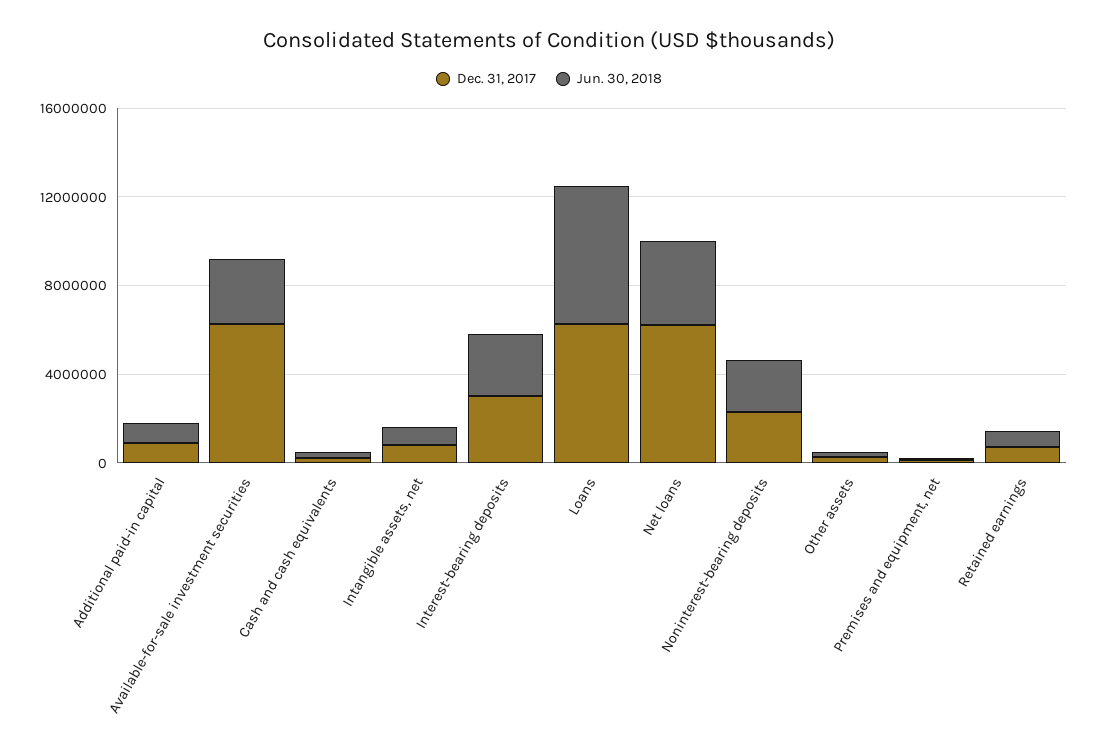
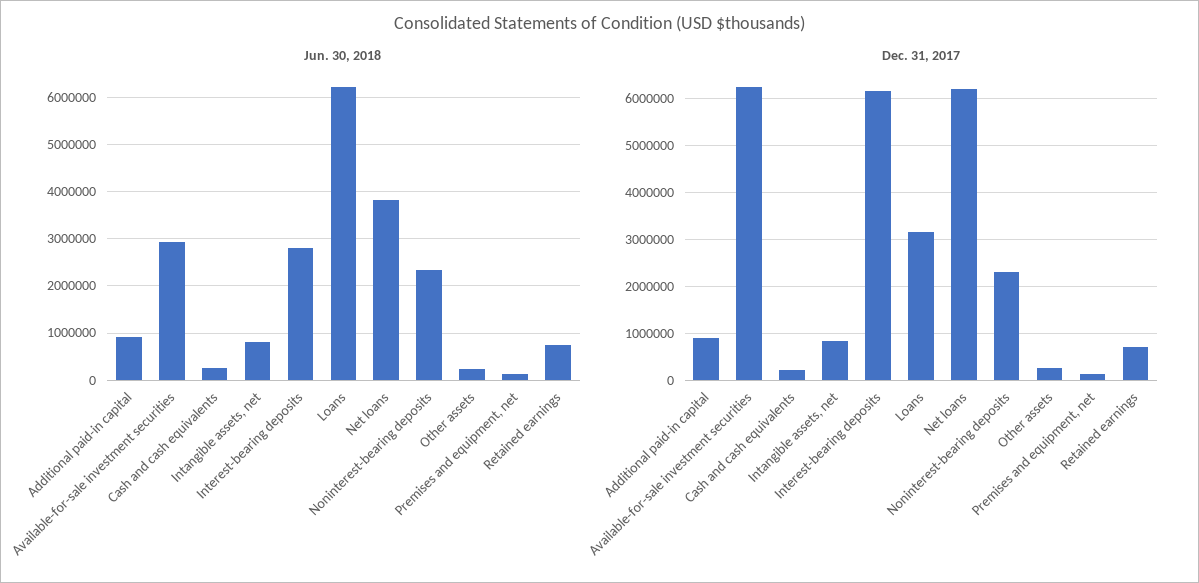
  {
    "Dec. 31, 2017": {
      "Additional paid-in capital": 800000,
      "Available-for-sale investment securities": 6200000,
      "Cash and cash equivalents": 200000,
      "Intangible assets, net": 800000,
-     "Interest-bearing deposits": 3000000,
+     "Interest-bearing deposits": 6200000,
-     "Loans": 6000000,
+     "Loans": 3200000,
      "Net loans": 6200000,
      "Noninterest-bearing deposits": 2200000,
      "Other assets": 200000,
      "Premises and equipment, net": 200000,
      "Retained earnings": 800000
    },
    "Jun. 30, 2018": {
      "Additional paid-in capital": 1000000,
      "Available-for-sale investment securities": 3000000,
      "Cash and cash equivalents": 200000,
      "Intangible assets, net": 800000,
      "Interest-bearing deposits": 2800000,
      "Loans": 6200000,
      "Net loans": 3800000,
      "Noninterest-bearing deposits": 2400000,
      "Other assets": 200000,
      "Premises and equipment, net": 200000,
      "Retained earnings": 800000
    }
  }

